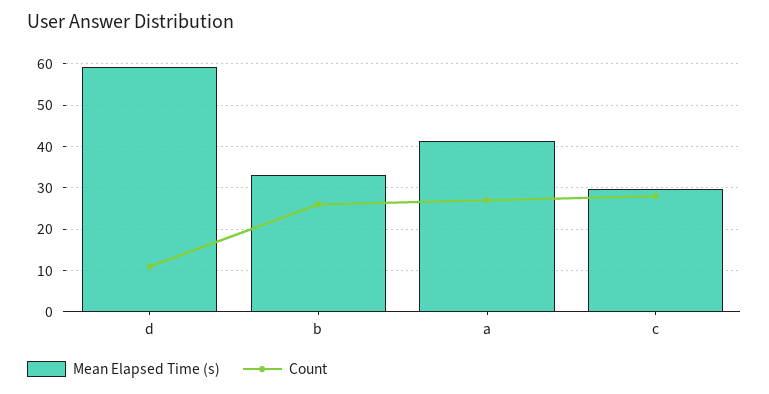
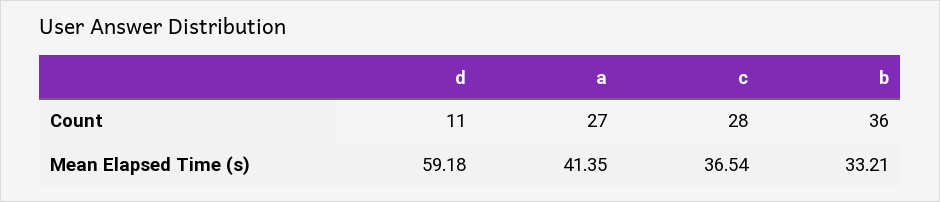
  {
    "Mean Elapsed Time (s)": {
      "d": 59.18,
      "b": 33.21,
      "a": 41.35,
-     "c": 30
+     "c": 36.54
    },
    "Count": {
      "d": 11,
-     "b": 26,
+     "b": 36,
      "a": 27,
      "c": 28
    }
  }

